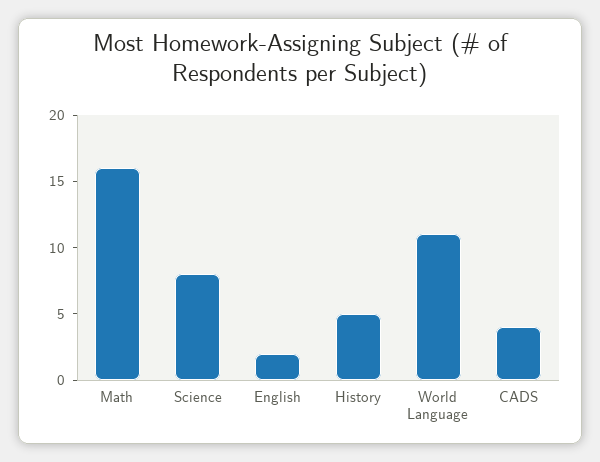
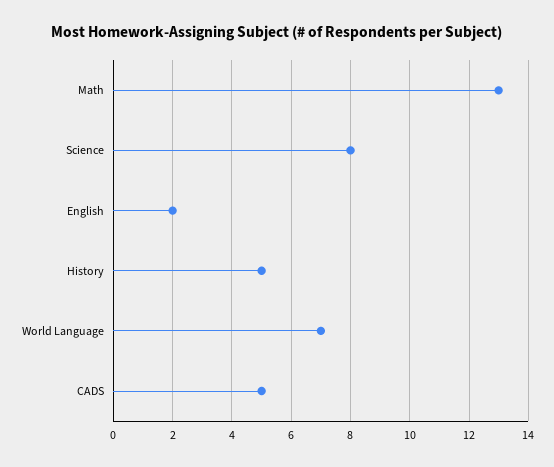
  {
-   "Math": 16,
+   "Math": 13,
    "Science": 8,
    "English": 2,
    "History": 5,
-   "World Language": 11,
+   "World Language": 7,
-   "CADS": 4
+   "CADS": 5
  }

